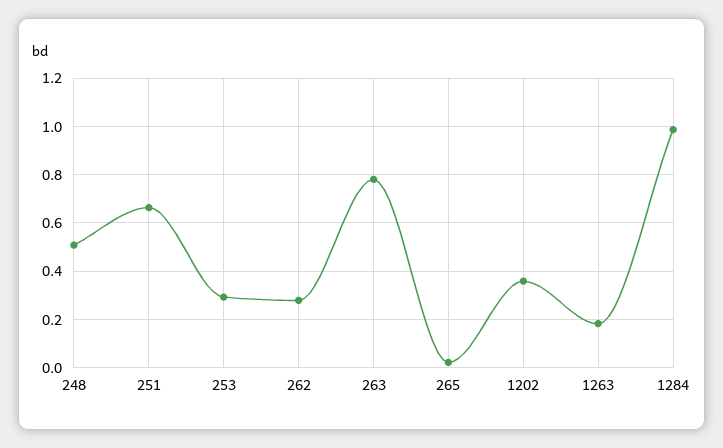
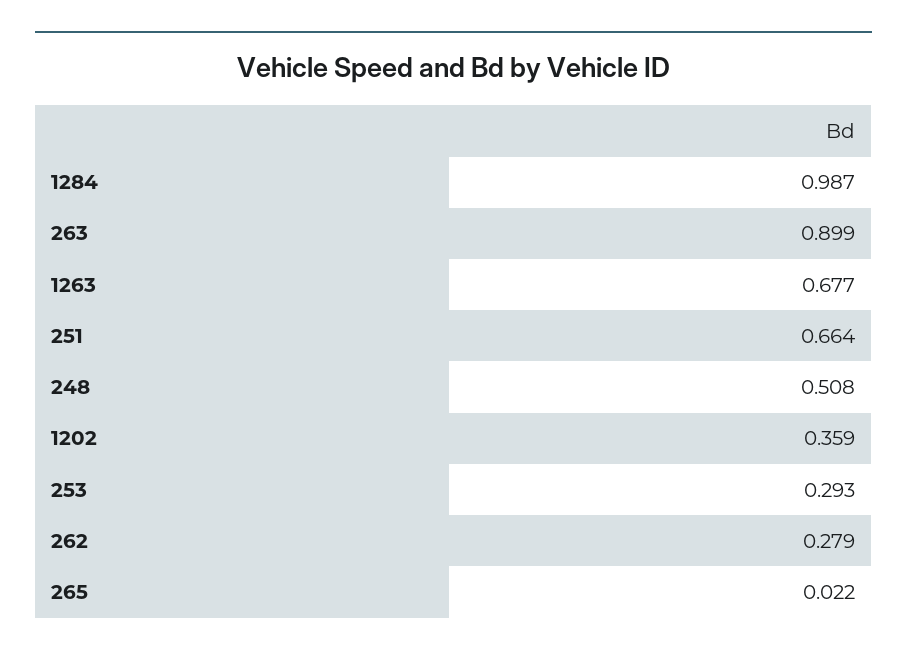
  {
    "248": 0.508,
    "251": 0.664,
    "253": 0.293,
    "262": 0.279,
-   "263": 0.775,
+   "263": 0.899,
    "265": 0.022,
    "1202": 0.359,
-   "1263": 0.175,
+   "1263": 0.677,
    "1284": 0.987
  }

